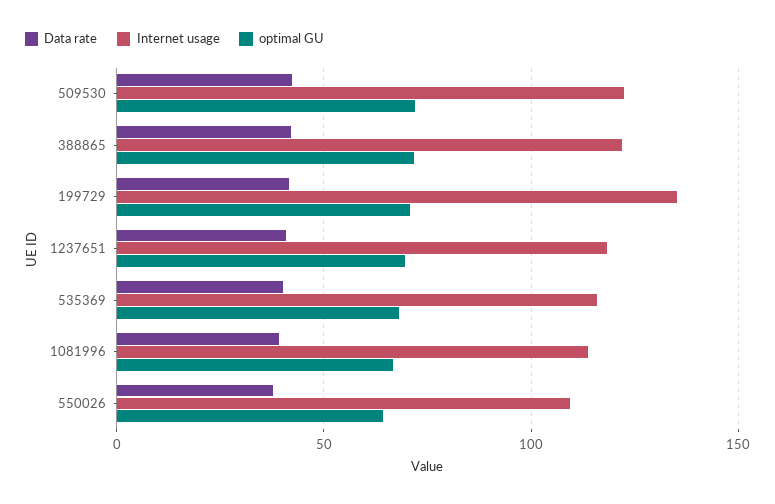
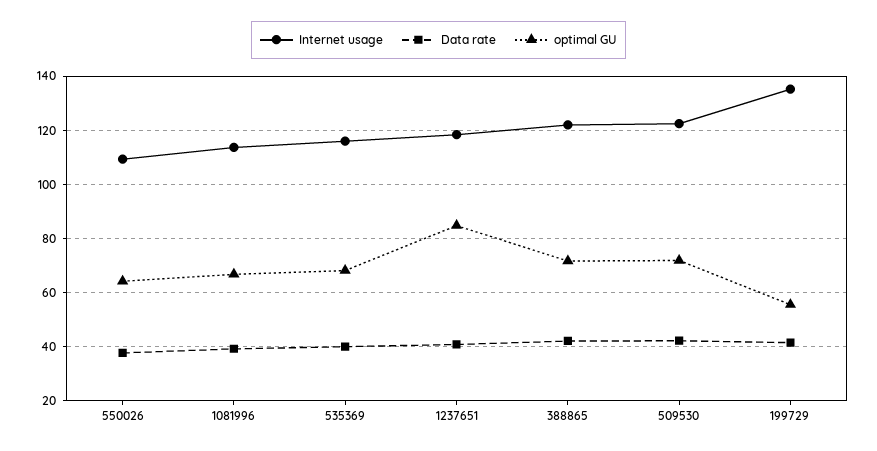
  {
    "Data rate": {
      "509530": 42.5,
      "388865": 42.5,
      "199729": 42.5,
      "1237651": 40,
      "535369": 40,
      "1081996": 40,
      "550026": 37.5
    },
    "Internet usage": {
      "509530": 122.5,
      "388865": 122.5,
      "199729": 135,
      "1237651": 117.5,
      "535369": 115,
      "1081996": 112.5,
      "550026": 110
    },
    "optimal GU": {
      "509530": 72.5,
      "388865": 72.5,
-     "199729": 70,
+     "199729": 55,
-     "1237651": 70,
+     "1237651": 85,
      "535369": 67.5,
      "1081996": 67.5,
      "550026": 65
    }
  }

